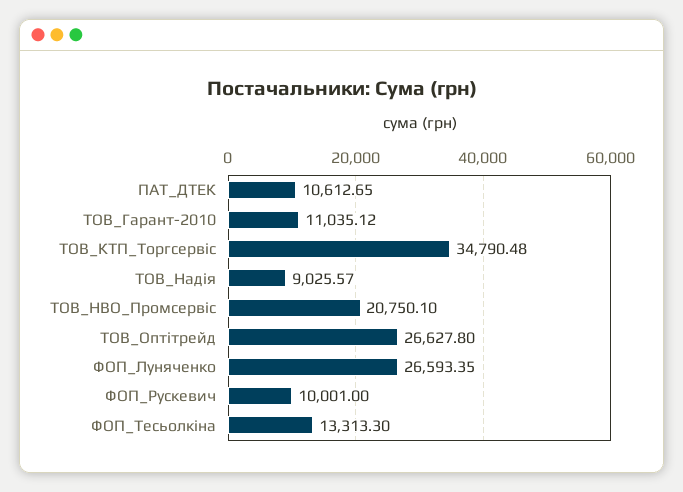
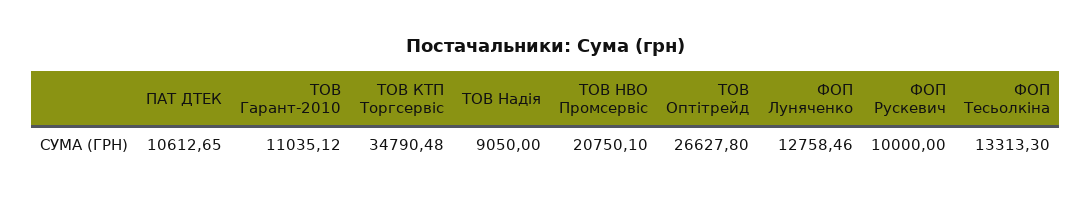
  {
    "ПАТ_ДТЕК": 10612.65,
    "ТОВ_Гарант-2010": 11035.12,
    "ТОВ_КТП_Торгсервіс": 34790.48,
-   "ТОВ_Надія": 9025.57,
+   "ТОВ_Надія": 9050,
    "ТОВ_НВО_Промсервіс": 20750.1,
    "ТОВ_Оптітрейд": 26627.8,
-   "ФОП_Луняченко": 26593.35,
+   "ФОП_Луняченко": 12758.46,
-   "ФОП_Рускевич": 10001,
+   "ФОП_Рускевич": 10000,
    "ФОП_Тесьолкіна": 13313.3
  }

